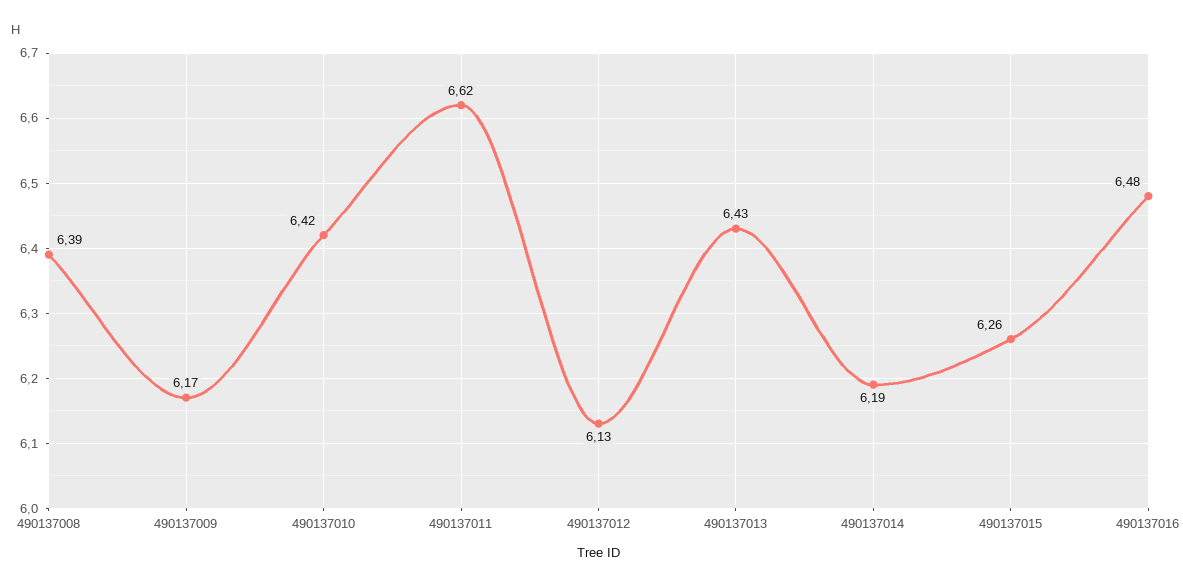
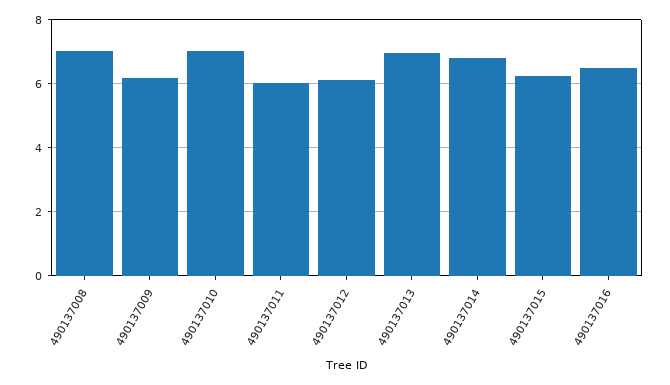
  {
-   "490137008": 6.39,
+   "490137008": 7,
    "490137009": 6.17,
-   "490137010": 6.42,
+   "490137010": 7,
-   "490137011": 6.62,
+   "490137011": 6,
    "490137012": 6.13,
-   "490137013": 6.43,
+   "490137013": 7,
-   "490137014": 6.19,
+   "490137014": 6.8,
    "490137015": 6.26,
    "490137016": 6.48
  }

